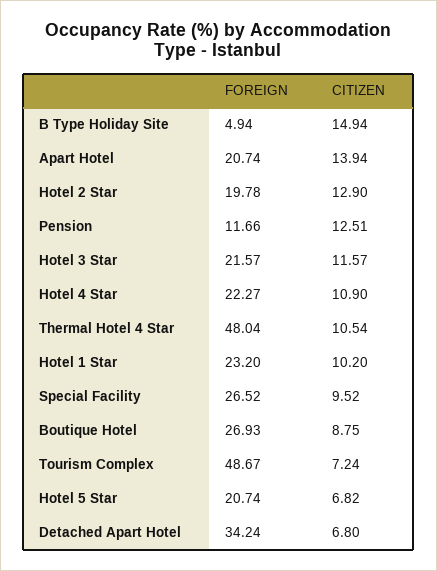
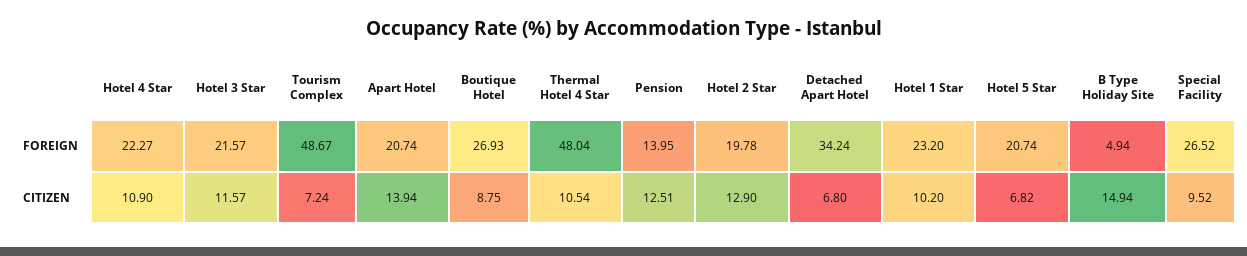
  {
    "FOREIGN": {
      "B Type Holiday Site": 4.94,
      "Apart Hotel": 20.74,
      "Hotel 2 Star": 19.78,
-     "Pension": 11.66,
+     "Pension": 13.95,
      "Hotel 3 Star": 21.57,
      "Hotel 4 Star": 22.27,
      "Thermal Hotel 4 Star": 48.04,
      "Hotel 1 Star": 23.2,
      "Special Facility": 26.52,
      "Boutique Hotel": 26.93,
      "Tourism Complex": 48.67,
      "Hotel 5 Star": 20.74,
      "Detached Apart Hotel": 34.24
    },
    "CITIZEN": {
      "B Type Holiday Site": 14.94,
      "Apart Hotel": 13.94,
      "Hotel 2 Star": 12.9,
      "Pension": 12.51,
      "Hotel 3 Star": 11.57,
      "Hotel 4 Star": 10.9,
      "Thermal Hotel 4 Star": 10.54,
      "Hotel 1 Star": 10.2,
      "Special Facility": 9.52,
      "Boutique Hotel": 8.75,
      "Tourism Complex": 7.24,
      "Hotel 5 Star": 6.82,
      "Detached Apart Hotel": 6.8
    }
  }

